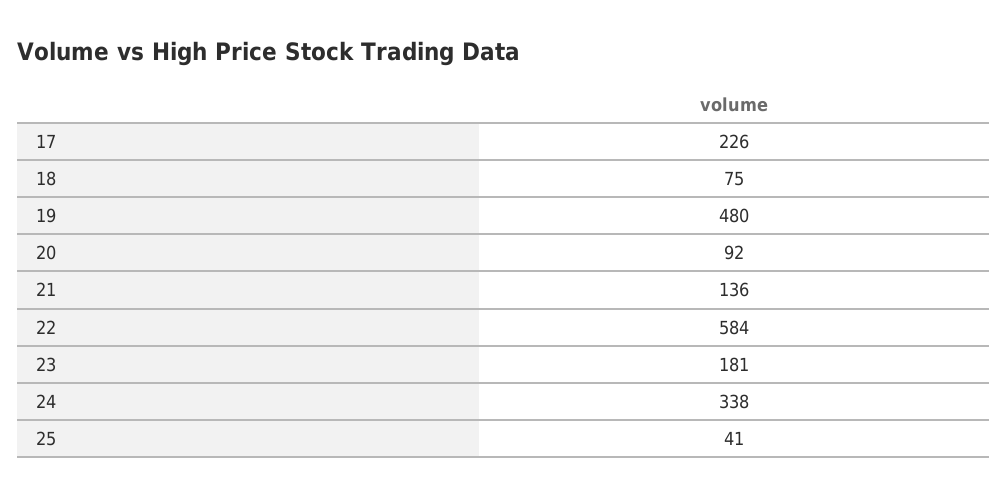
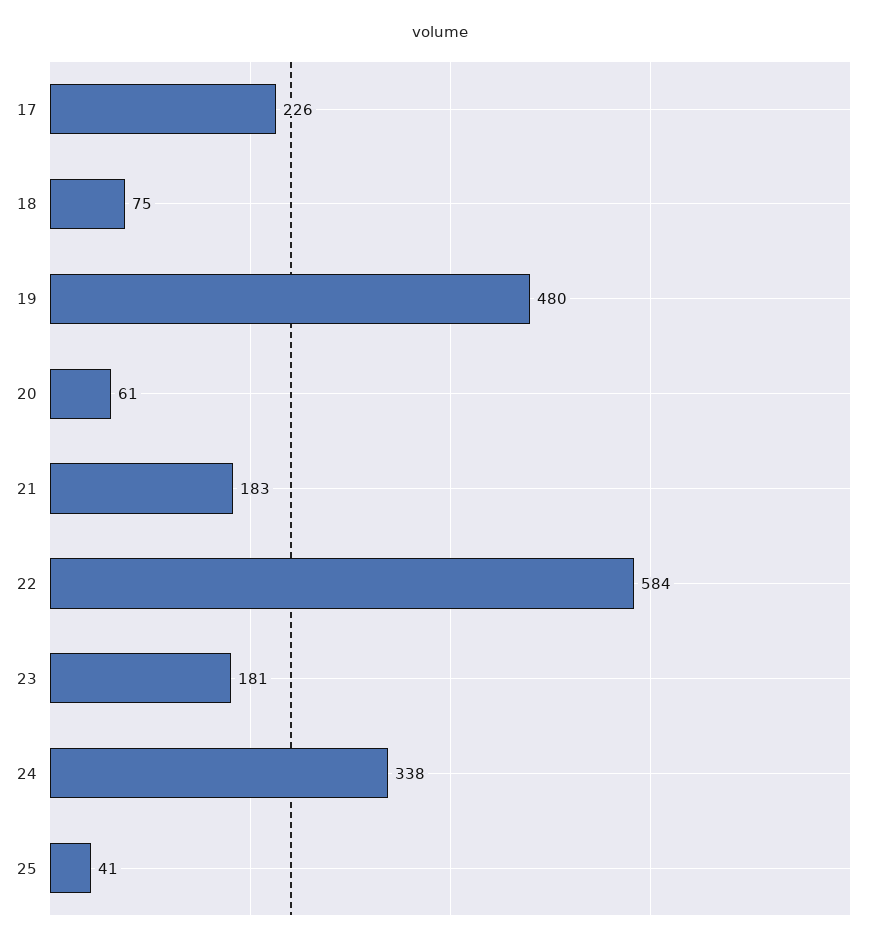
  {
    "17": 226,
    "18": 75,
    "19": 480,
-   "20": 92,
+   "20": 61,
-   "21": 136,
+   "21": 183,
    "22": 584,
    "23": 181,
    "24": 338,
    "25": 41
  }

